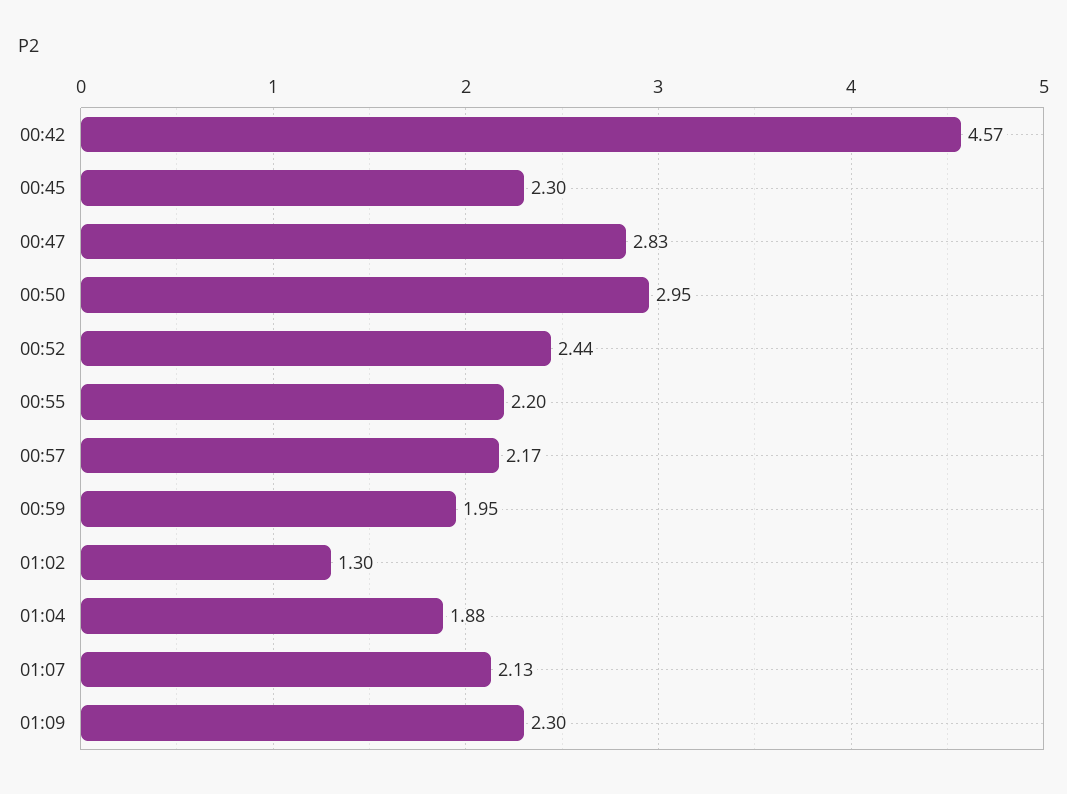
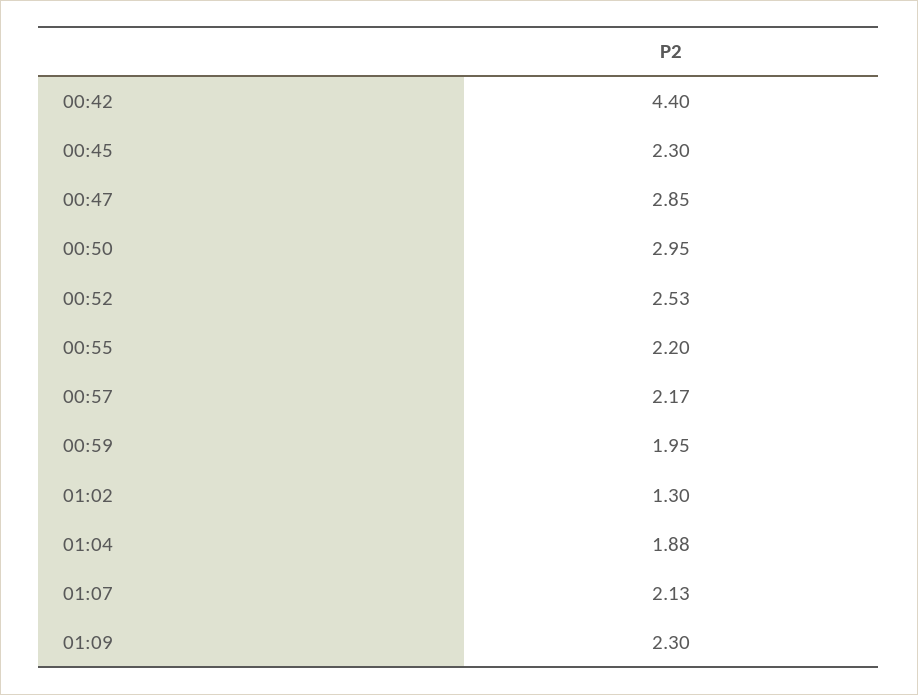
  {
-   "00:42": 4.57,
+   "00:42": 4.4,
    "00:45": 2.3,
-   "00:47": 2.83,
+   "00:47": 2.85,
    "00:50": 2.95,
-   "00:52": 2.44,
+   "00:52": 2.53,
    "00:55": 2.2,
    "00:57": 2.17,
    "00:59": 1.95,
    "01:02": 1.3,
    "01:04": 1.88,
    "01:07": 2.13,
    "01:09": 2.3
  }

